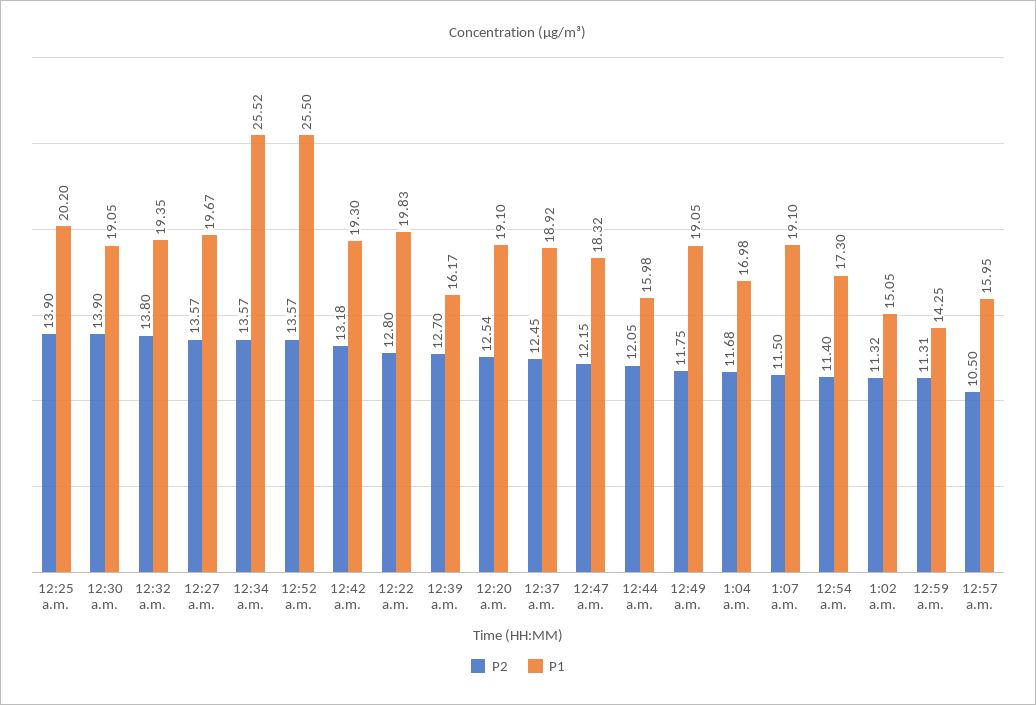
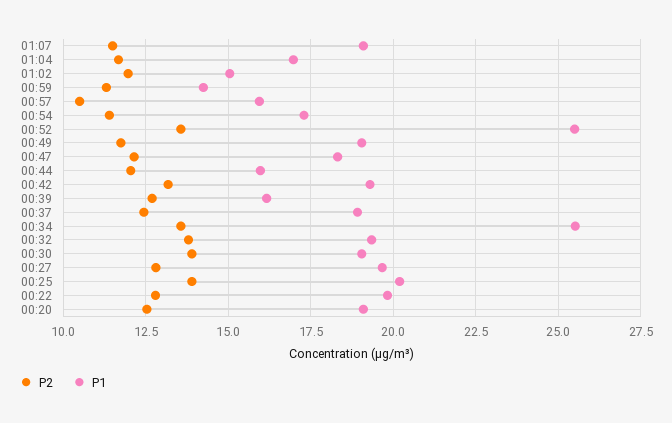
  {
    "P2": {
      "12:25 a.m.": 13.9,
      "12:30 a.m.": 13.9,
      "12:32 a.m.": 13.8,
-     "12:27 a.m.": 13.57,
+     "12:27 a.m.": 12.75,
      "12:34 a.m.": 13.57,
      "12:52 a.m.": 13.57,
      "12:42 a.m.": 13.18,
      "12:22 a.m.": 12.8,
      "12:39 a.m.": 12.7,
      "12:20 a.m.": 12.54,
      "12:37 a.m.": 12.45,
      "12:47 a.m.": 12.15,
      "12:44 a.m.": 12.05,
      "12:49 a.m.": 11.75,
      "1:04 a.m.": 11.68,
      "1:07 a.m.": 11.5,
      "12:54 a.m.": 11.4,
-     "1:02 a.m.": 11.32,
+     "1:02 a.m.": 12,
      "12:59 a.m.": 11.31,
      "12:57 a.m.": 10.5
    },
    "P1": {
      "12:25 a.m.": 20.2,
      "12:30 a.m.": 19.05,
      "12:32 a.m.": 19.35,
      "12:27 a.m.": 19.67,
      "12:34 a.m.": 25.52,
      "12:52 a.m.": 25.5,
      "12:42 a.m.": 19.3,
      "12:22 a.m.": 19.83,
      "12:39 a.m.": 16.17,
      "12:20 a.m.": 19.1,
      "12:37 a.m.": 18.92,
      "12:47 a.m.": 18.32,
      "12:44 a.m.": 15.98,
      "12:49 a.m.": 19.05,
      "1:04 a.m.": 16.98,
      "1:07 a.m.": 19.1,
      "12:54 a.m.": 17.3,
      "1:02 a.m.": 15.05,
      "12:59 a.m.": 14.25,
      "12:57 a.m.": 15.95
    }
  }

